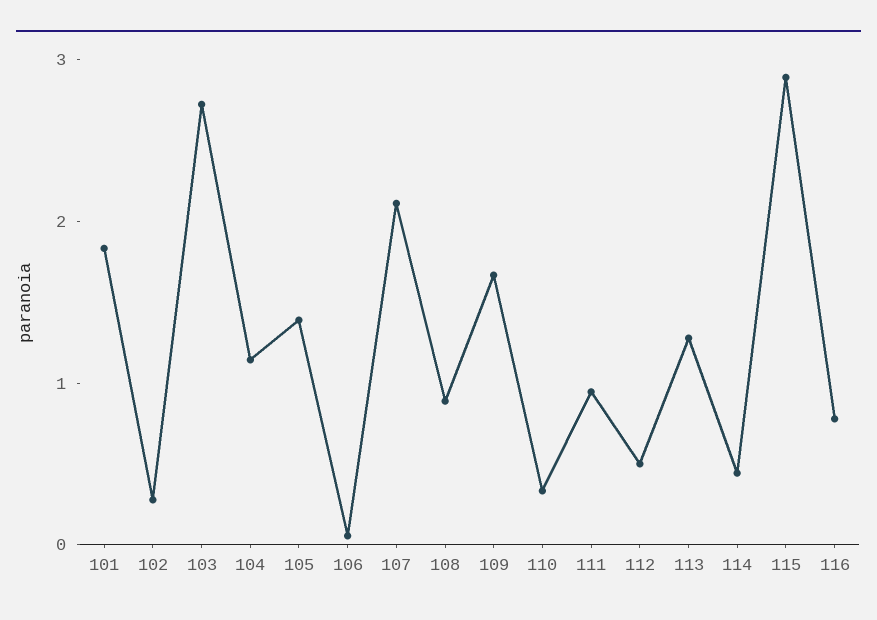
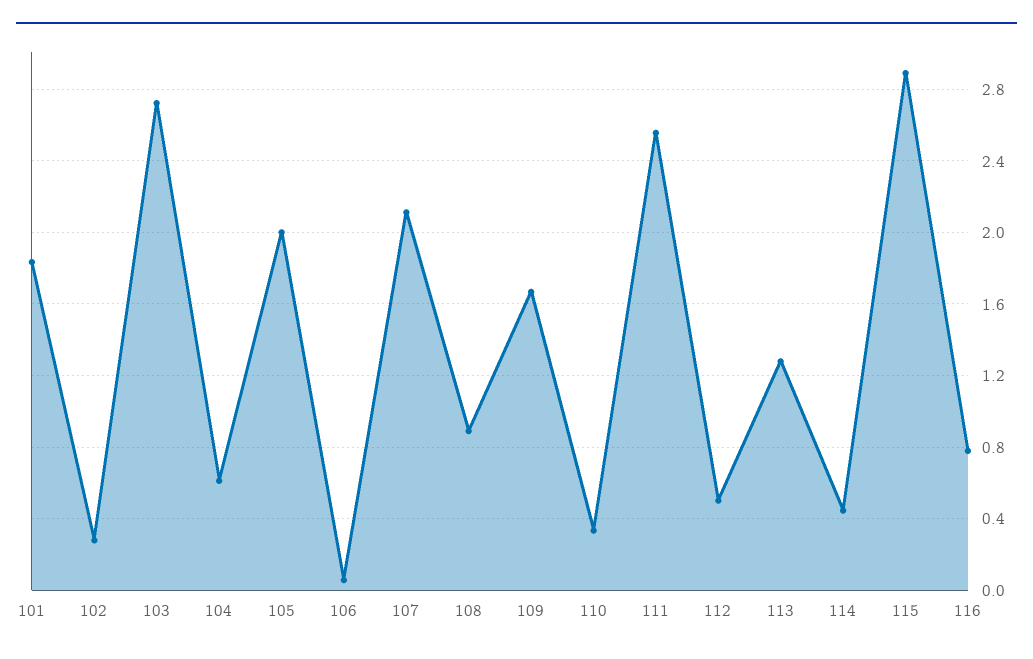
  {
    "101": 1.85,
    "102": 0.3,
    "103": 2.7,
-   "104": 1.2,
+   "104": 0.6,
-   "105": 1.4,
+   "105": 2,
    "106": 0.05,
    "107": 2.1,
    "108": 0.9,
    "109": 1.65,
    "110": 0.35,
-   "111": 1,
+   "111": 2.55,
    "112": 0.5,
    "113": 1.3,
    "114": 0.45,
    "115": 2.9,
    "116": 0.8
  }

